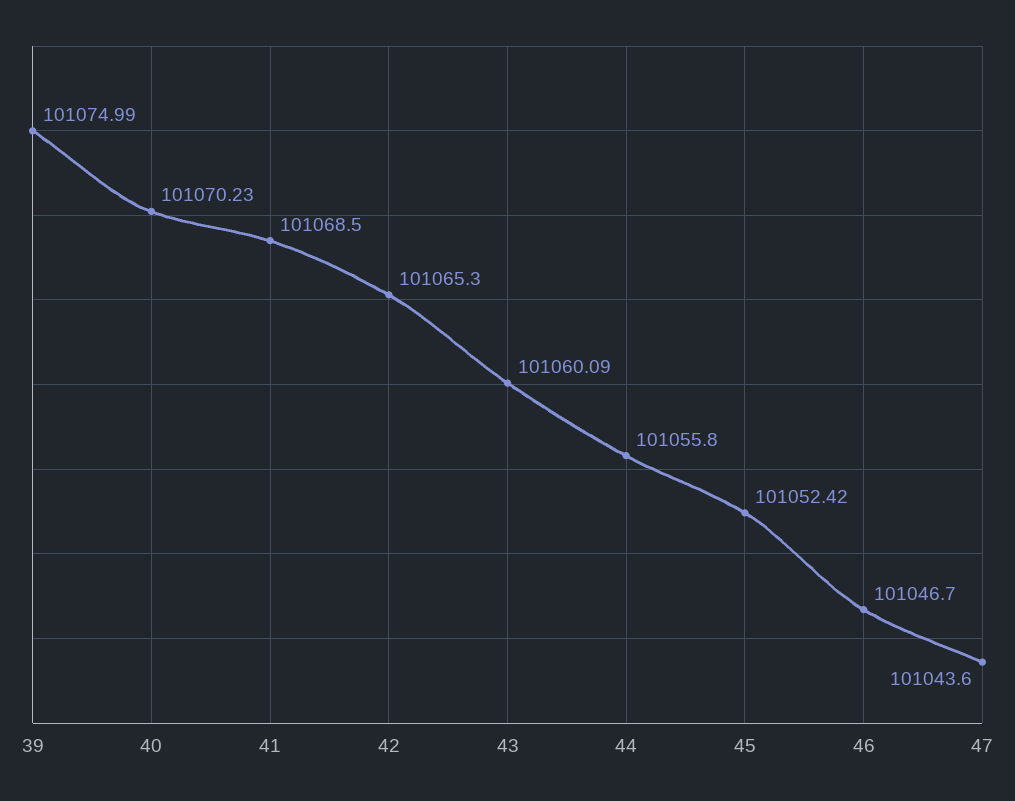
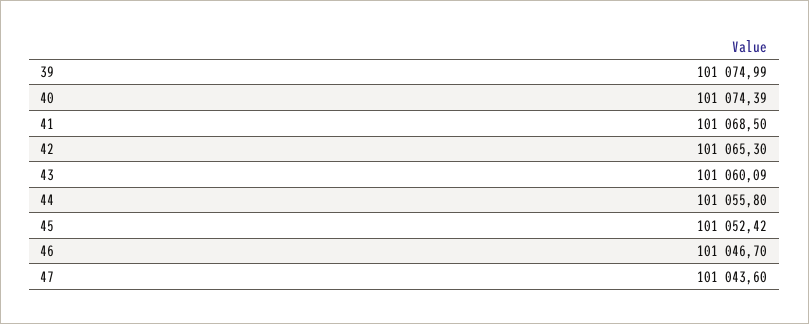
  {
    "39": 101074.99,
-   "40": 101070.23,
+   "40": 101074.39,
    "41": 101068.5,
    "42": 101065.3,
    "43": 101060.09,
    "44": 101055.8,
    "45": 101052.42,
    "46": 101046.7,
    "47": 101043.6
  }

